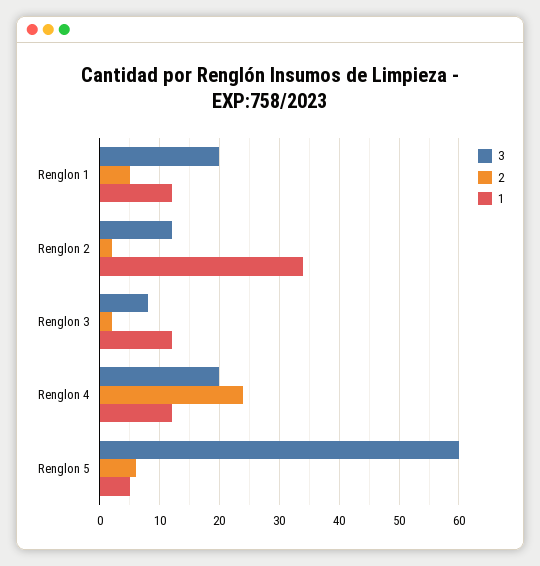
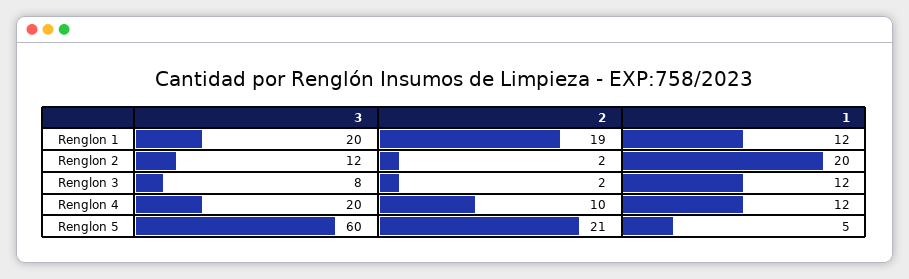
  {
    "3": {
      "Renglon 1": 20,
      "Renglon 2": 12,
      "Renglon 3": 8,
      "Renglon 4": 20,
      "Renglon 5": 60
    },
    "2": {
-     "Renglon 1": 5,
+     "Renglon 1": 19,
      "Renglon 2": 2,
      "Renglon 3": 2,
-     "Renglon 4": 25,
+     "Renglon 4": 10,
-     "Renglon 5": 5
+     "Renglon 5": 21
    },
    "1": {
      "Renglon 1": 12,
-     "Renglon 2": 35,
+     "Renglon 2": 20,
      "Renglon 3": 12,
      "Renglon 4": 12,
      "Renglon 5": 5
    }
  }

